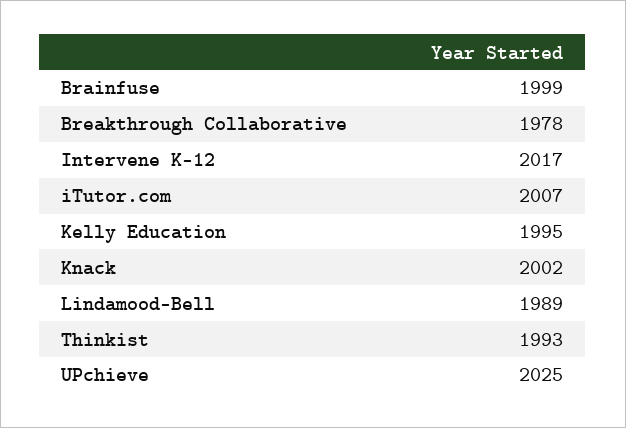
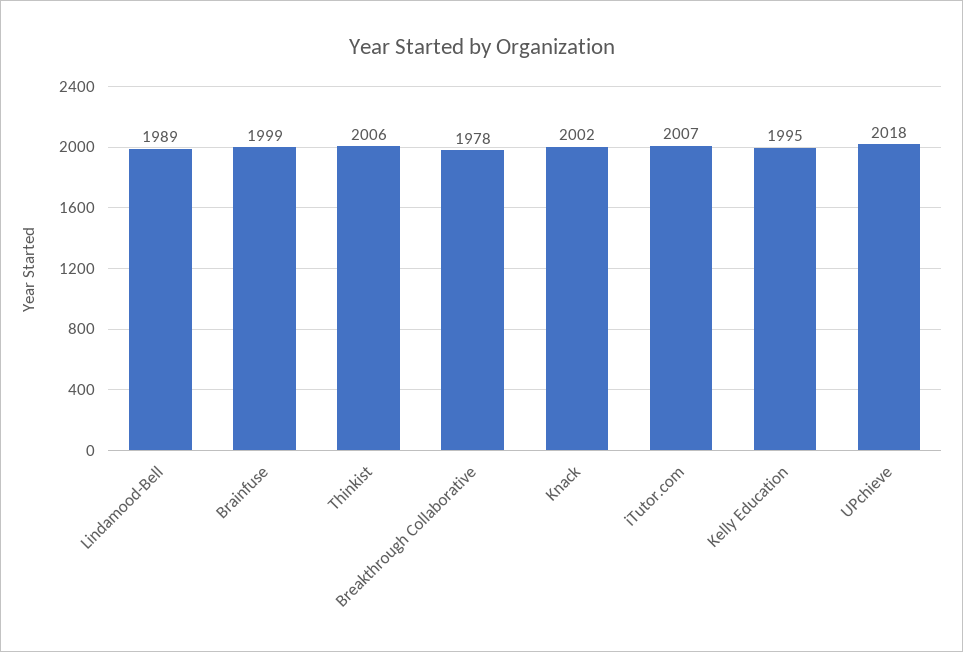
  {
    "Brainfuse": 1999,
    "Breakthrough Collaborative": 1978,
-   "Intervene K-12": 2017,
    "iTutor.com": 2007,
    "Kelly Education": 1995,
    "Knack": 2002,
    "Lindamood-Bell": 1989,
-   "Thinkist": 1993,
+   "Thinkist": 2006,
-   "UPchieve": 2025
+   "UPchieve": 2018
  }

